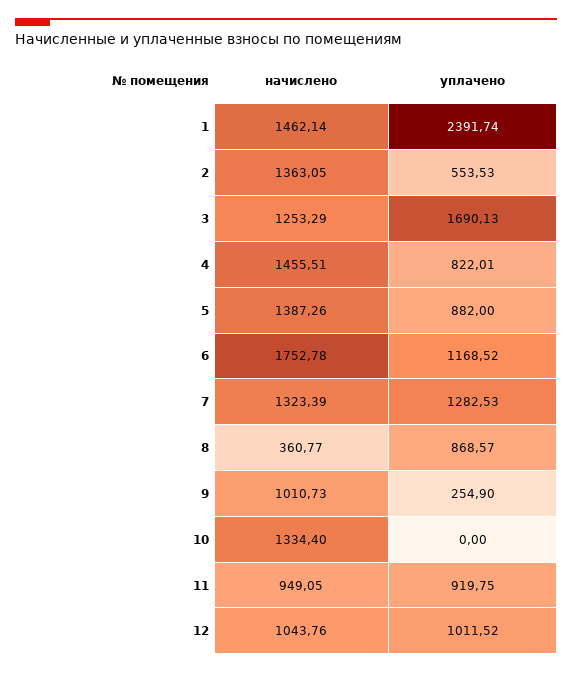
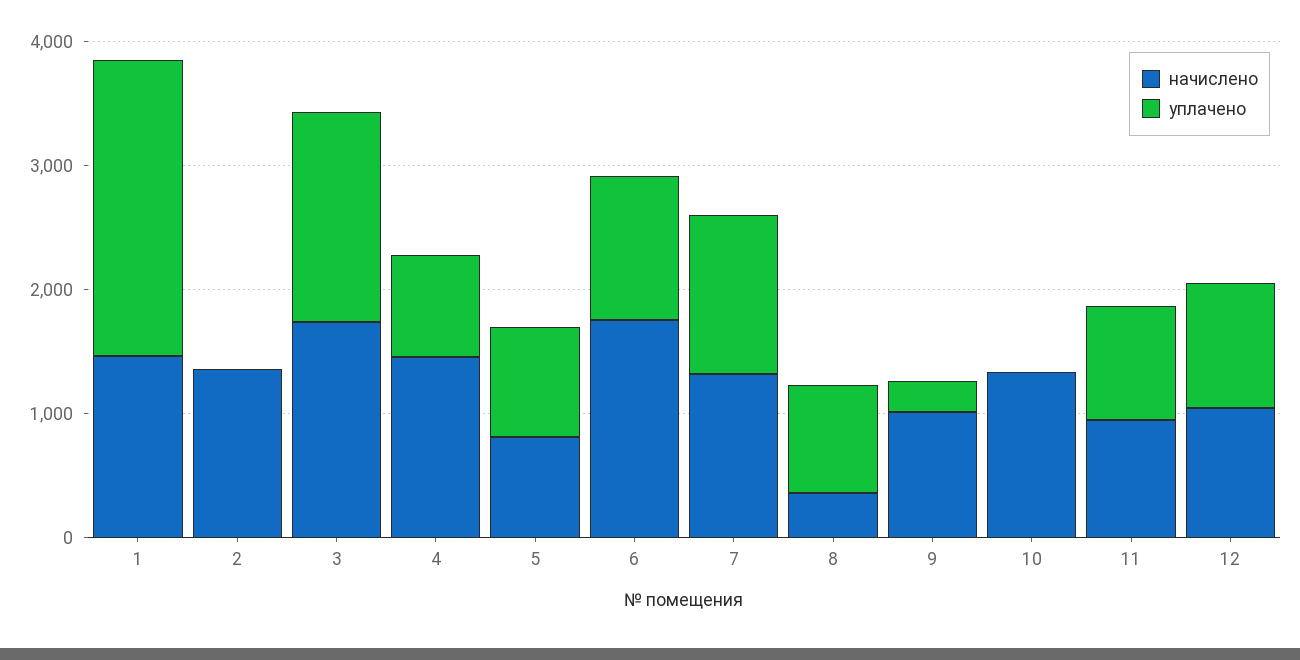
  {
    "начислено": {
      "1": 1462.14,
      "2": 1363.05,
-     "3": 1253.29,
+     "3": 1800,
      "4": 1455.51,
-     "5": 1387.26,
+     "5": 800,
      "6": 1752.78,
      "7": 1323.39,
      "8": 360.77,
      "9": 1010.73,
      "10": 1334.4,
      "11": 949.05,
      "12": 1043.76
    },
    "уплачено": {
      "1": 2391.74,
-     "2": 553.53,
+     "2": 0,
      "3": 1690.13,
      "4": 822.01,
      "5": 882,
      "6": 1168.52,
      "7": 1282.53,
      "8": 868.57,
      "9": 254.9,
      "10": 0,
      "11": 919.75,
      "12": 1011.52
    }
  }

